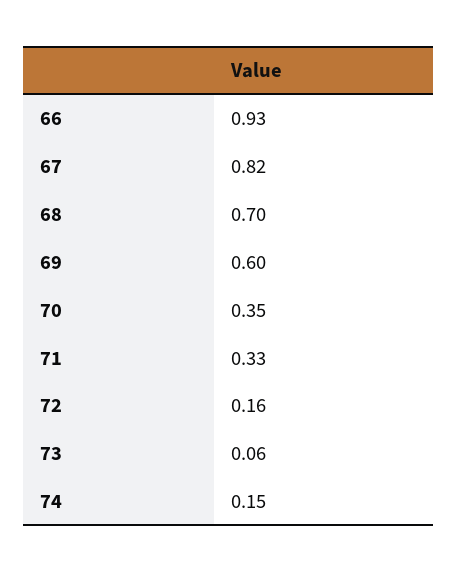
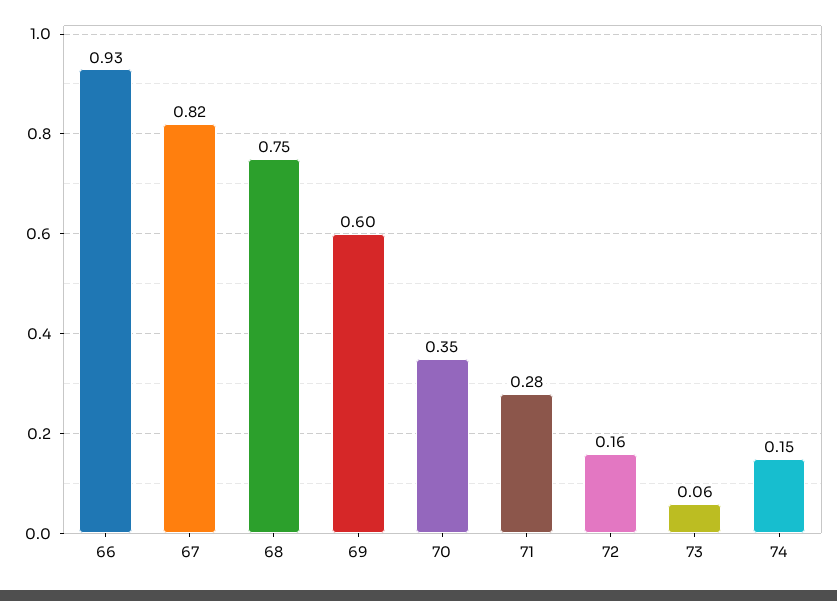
  {
    "66": 0.93,
    "67": 0.82,
-   "68": 0.7,
+   "68": 0.75,
    "69": 0.6,
    "70": 0.35,
-   "71": 0.33,
+   "71": 0.28,
    "72": 0.16,
    "73": 0.06,
    "74": 0.15
  }

